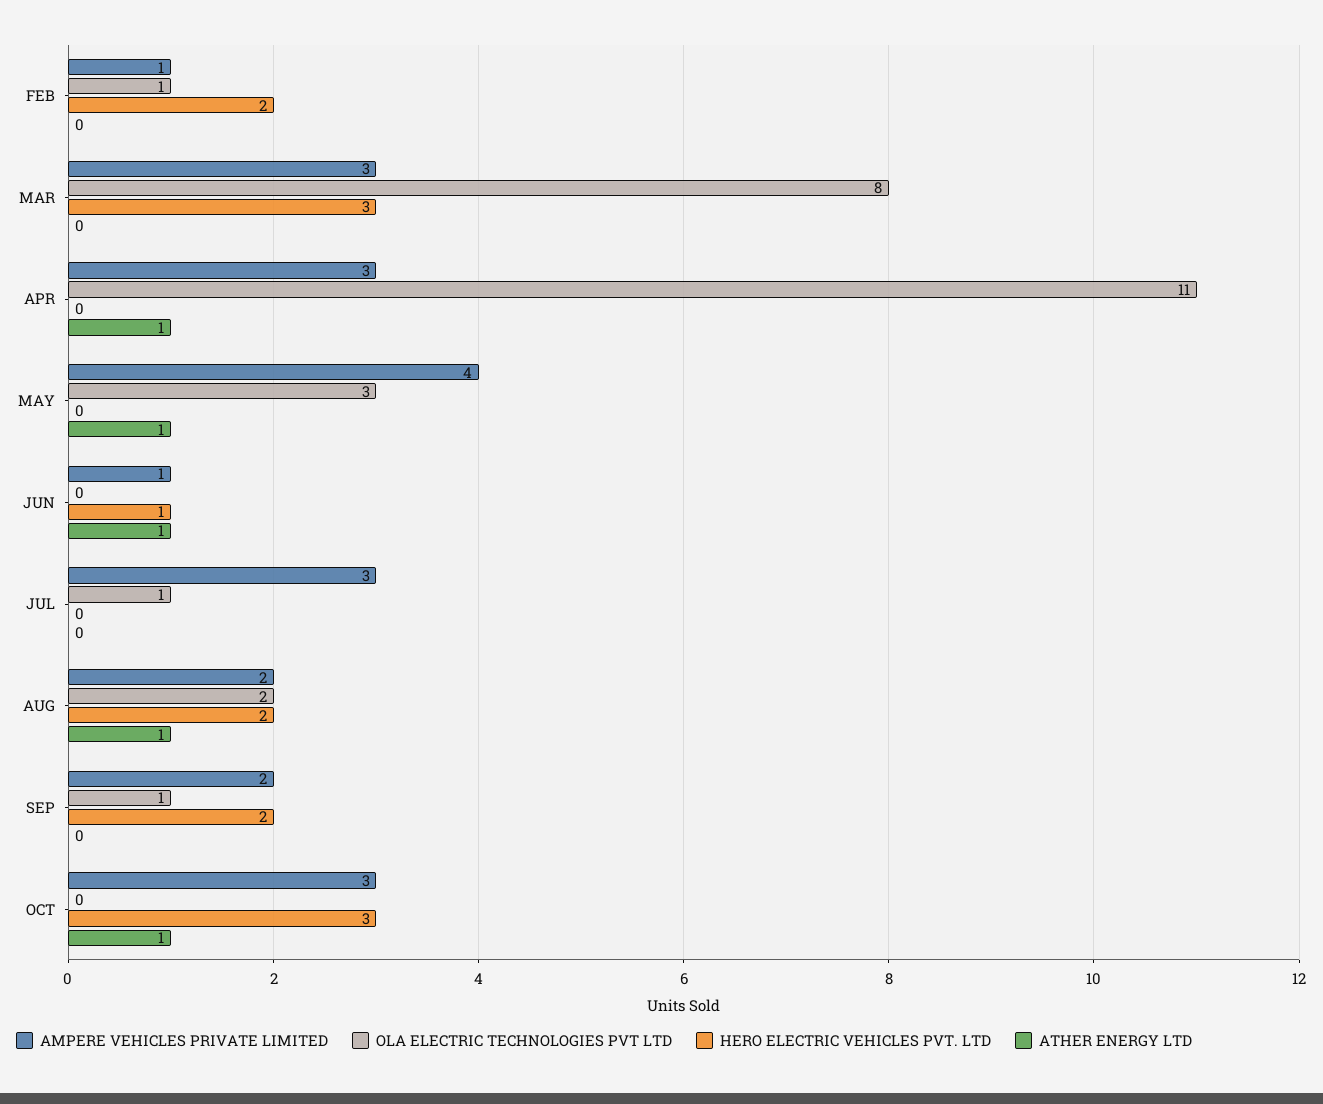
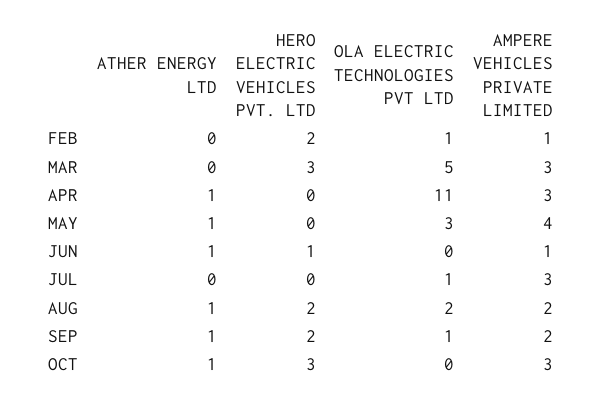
  {
    "AMPERE VEHICLES PRIVATE LIMITED": {
      "FEB": 1,
      "MAR": 3,
      "APR": 3,
      "MAY": 4,
      "JUN": 1,
      "JUL": 3,
      "AUG": 2,
      "SEP": 2,
      "OCT": 3
    },
    "OLA ELECTRIC TECHNOLOGIES PVT LTD": {
      "FEB": 1,
-     "MAR": 8,
+     "MAR": 5,
      "APR": 11,
      "MAY": 3,
      "JUN": 0,
      "JUL": 1,
      "AUG": 2,
      "SEP": 1,
      "OCT": 0
    },
    "HERO ELECTRIC VEHICLES PVT. LTD": {
      "FEB": 2,
      "MAR": 3,
      "APR": 0,
      "MAY": 0,
      "JUN": 1,
      "JUL": 0,
      "AUG": 2,
      "SEP": 2,
      "OCT": 3
    },
    "ATHER ENERGY LTD": {
      "FEB": 0,
      "MAR": 0,
      "APR": 1,
      "MAY": 1,
      "JUN": 1,
      "JUL": 0,
      "AUG": 1,
-     "SEP": 0,
+     "SEP": 1,
      "OCT": 1
    }
  }

